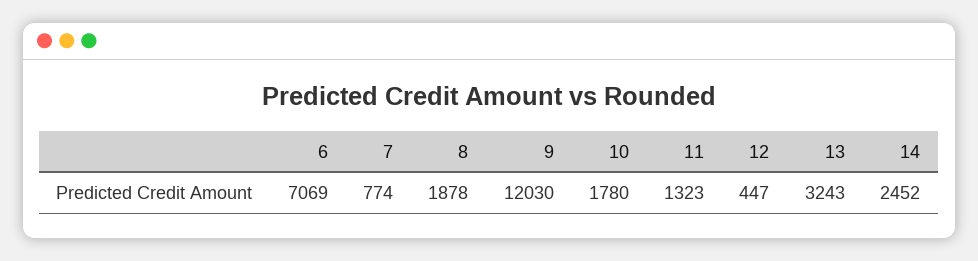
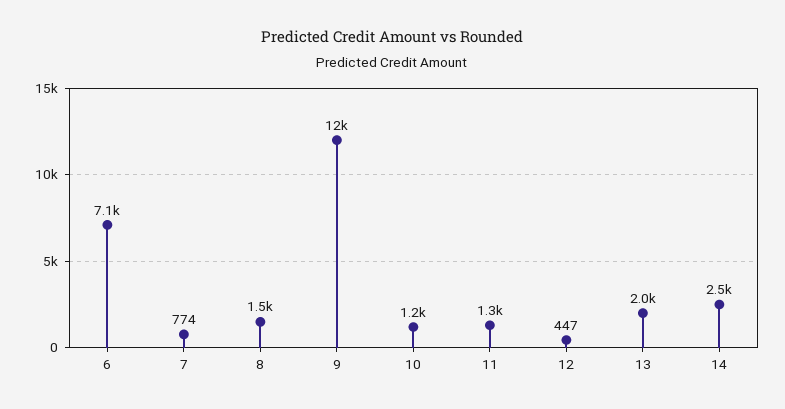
  {
    "6": 7069,
    "7": 774,
-   "8": 1878,
+   "8": 1500,
    "9": 12030,
-   "10": 1780,
+   "10": 1200,
    "11": 1323,
    "12": 447,
-   "13": 3243,
+   "13": 2000,
    "14": 2452
  }

